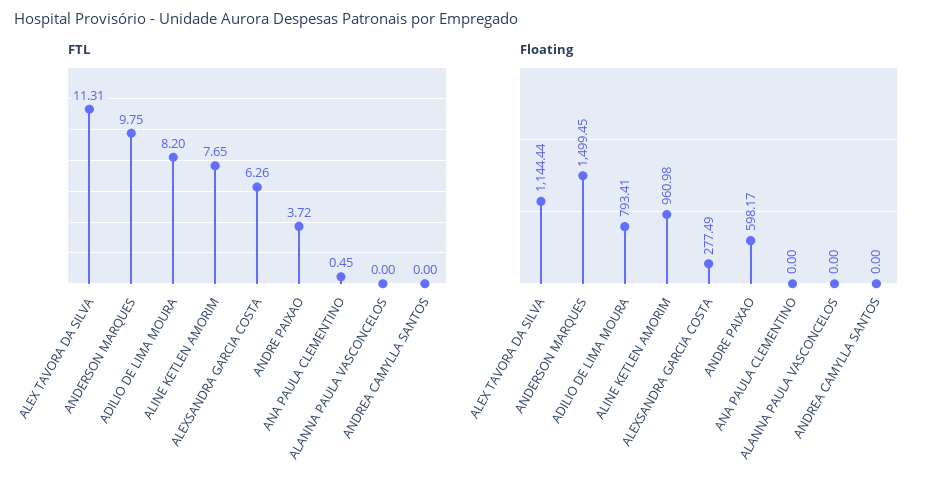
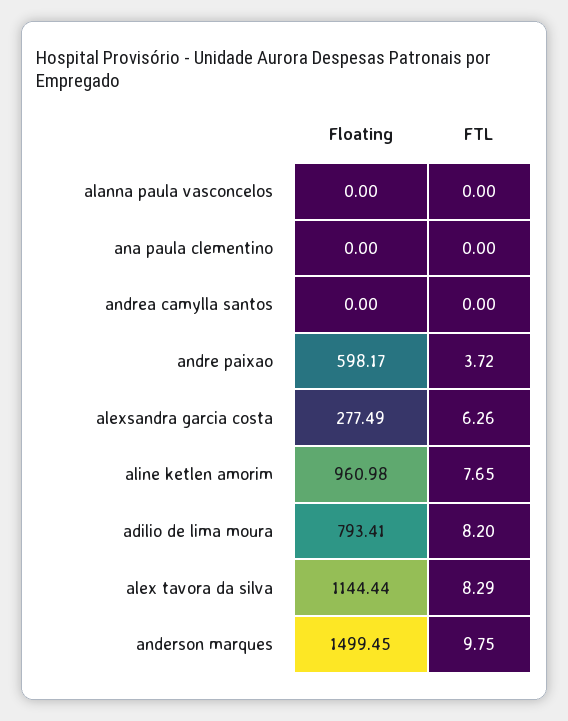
  {
    "FTL": {
-     "ALEX TAVORA DA SILVA": 11.31,
+     "ALEX TAVORA DA SILVA": 8.29,
      "ANDERSON MARQUES": 9.75,
      "ADILIO DE LIMA MOURA": 8.2,
      "ALINE KETLEN AMORIM": 7.65,
      "ALEXSANDRA GARCIA COSTA": 6.26,
      "ANDRE PAIXAO": 3.72,
-     "ANA PAULA CLEMENTINO": 0.45,
+     "ANA PAULA CLEMENTINO": 0,
      "ALANNA PAULA VASCONCELOS": 0,
      "ANDREA CAMYLLA SANTOS": 0
    },
    "Floating": {
      "ALEX TAVORA DA SILVA": 1144.44,
      "ANDERSON MARQUES": 1499.45,
      "ADILIO DE LIMA MOURA": 793.41,
      "ALINE KETLEN AMORIM": 960.98,
      "ALEXSANDRA GARCIA COSTA": 277.49,
      "ANDRE PAIXAO": 598.17,
      "ANA PAULA CLEMENTINO": 0,
      "ALANNA PAULA VASCONCELOS": 0,
      "ANDREA CAMYLLA SANTOS": 0
    }
  }

